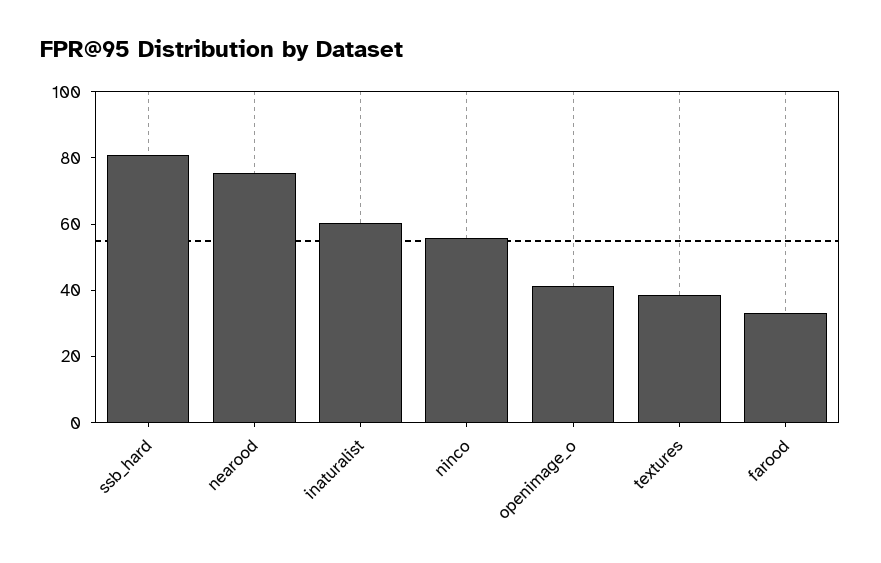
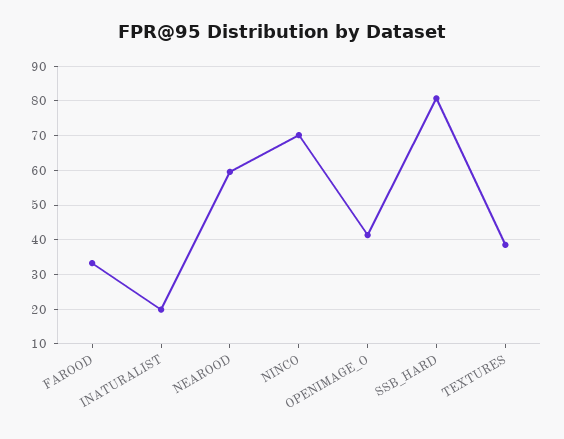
  {
    "ssb_hard": 80,
-   "nearood": 75,
+   "nearood": 60,
-   "inaturalist": 60,
+   "inaturalist": 20,
-   "ninco": 55,
+   "ninco": 70,
    "openimage_o": 42,
    "textures": 38,
    "farood": 34
  }

